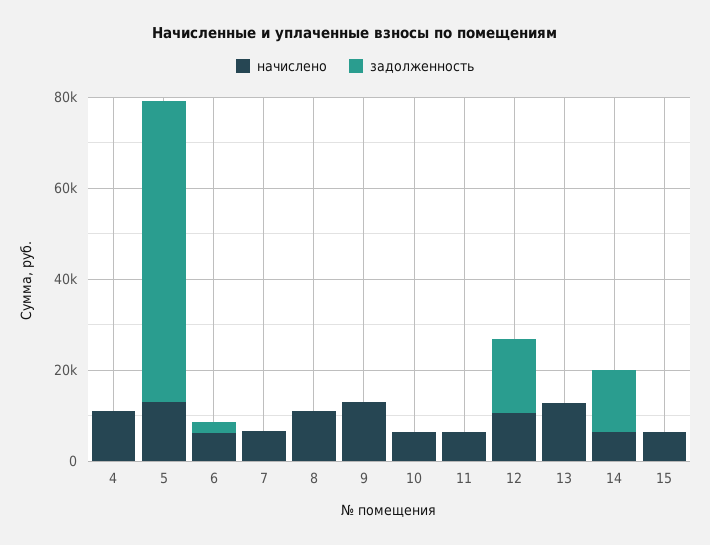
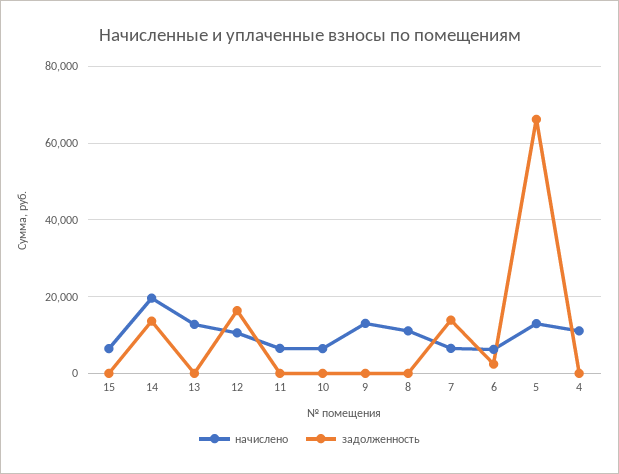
  {
    "начислено": {
      "4": 12000,
      "5": 14000,
      "6": 6000,
      "7": 6000,
      "8": 12000,
      "9": 14000,
      "10": 6000,
      "11": 6000,
      "12": 10000,
      "13": 12000,
-     "14": 5000,
+     "14": 20000,
      "15": 6000
    },
    "задолженность": {
      "4": 0,
      "5": 66000,
      "6": 2000,
-     "7": 0,
+     "7": 14000,
      "8": 0,
      "9": 0,
      "10": 0,
      "11": 0,
      "12": 16000,
      "13": 0,
      "14": 14000,
      "15": 0
    }
  }

